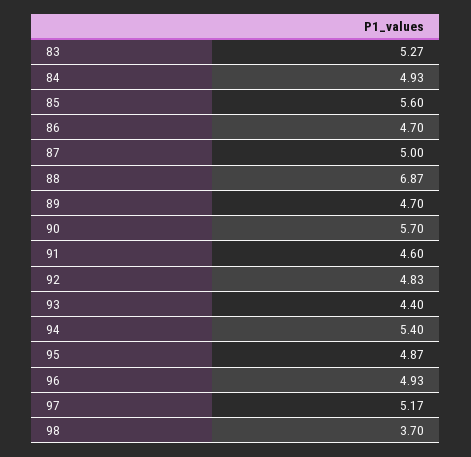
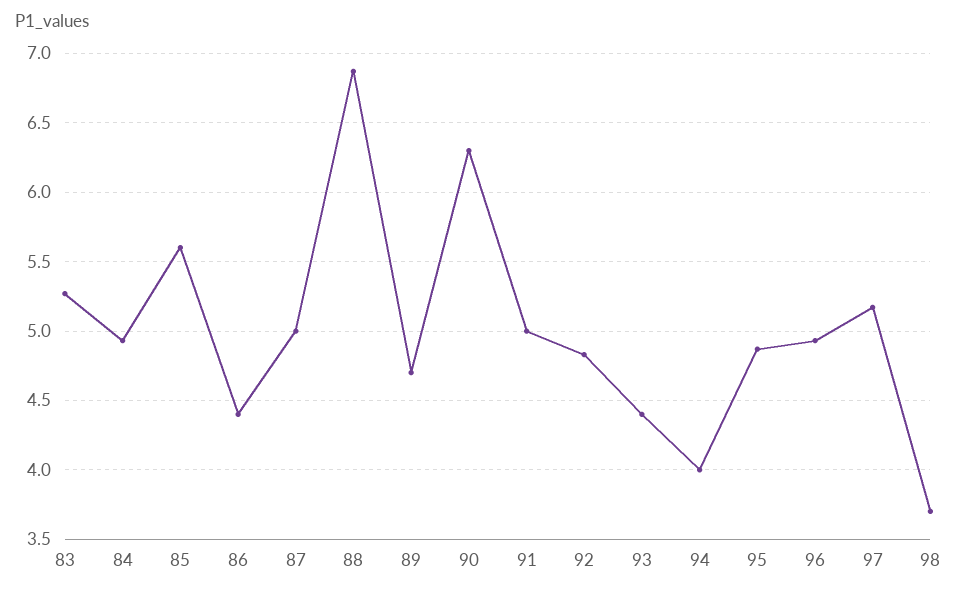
  {
    "83": 5.27,
    "84": 4.93,
    "85": 5.6,
-   "86": 4.7,
+   "86": 4.4,
    "87": 5,
    "88": 6.87,
    "89": 4.7,
-   "90": 5.7,
+   "90": 6.3,
-   "91": 4.6,
+   "91": 5,
    "92": 4.83,
    "93": 4.4,
-   "94": 5.4,
+   "94": 4,
    "95": 4.87,
    "96": 4.93,
    "97": 5.17,
    "98": 3.7
  }

